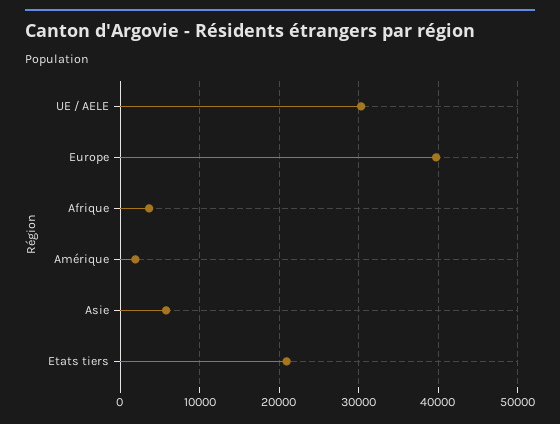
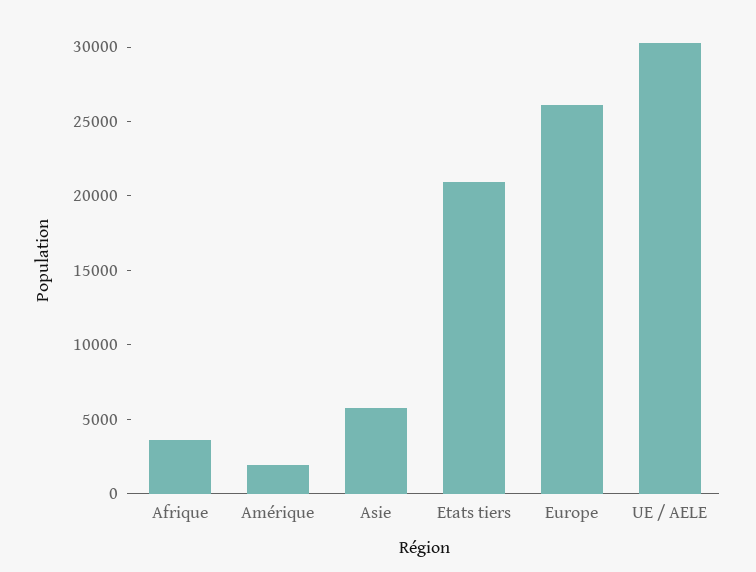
  {
    "UE / AELE": 30000,
-   "Europe": 40000,
+   "Europe": 26000,
    "Afrique": 4000,
    "Amérique": 2000,
    "Asie": 6000,
    "Etats tiers": 21000
  }

